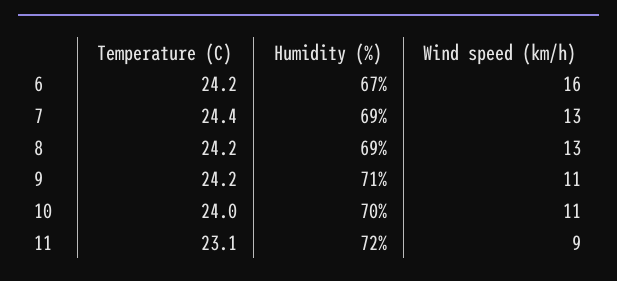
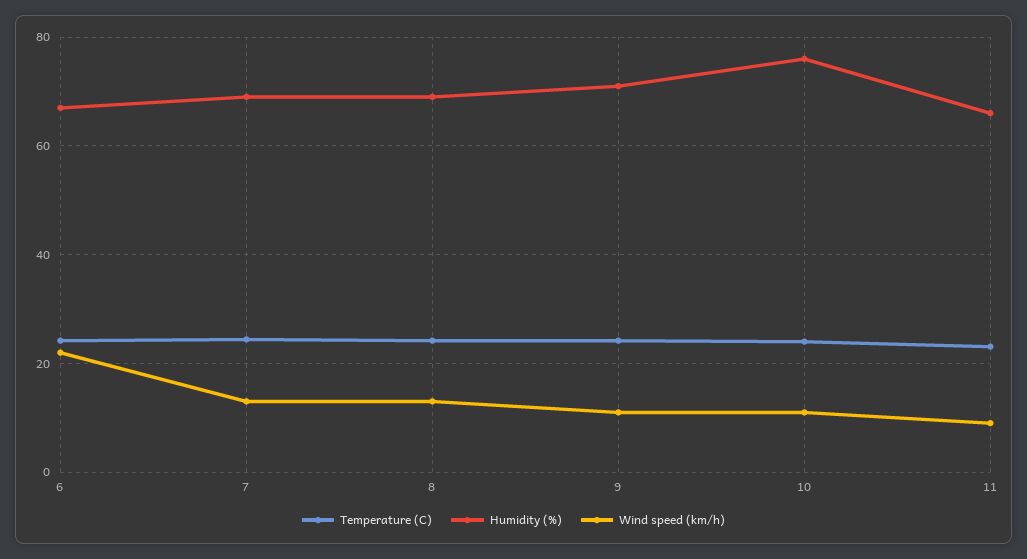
  {
    "Temperature (C)": {
      "6": 24.2,
      "7": 24.4,
      "8": 24.2,
      "9": 24.2,
      "10": 24,
      "11": 23.1
    },
    "Humidity (%)": {
      "6": 67,
      "7": 69,
      "8": 69,
      "9": 71,
-     "10": 70,
+     "10": 76,
-     "11": 72
+     "11": 66
    },
    "Wind speed (km/h)": {
-     "6": 16,
+     "6": 22,
      "7": 13,
      "8": 13,
      "9": 11,
      "10": 11,
      "11": 9
    }
  }

